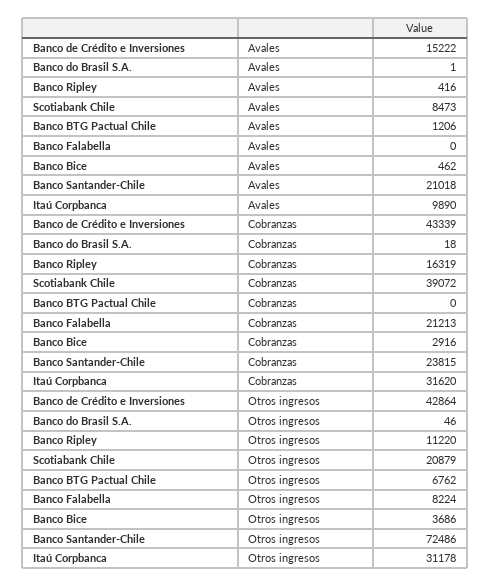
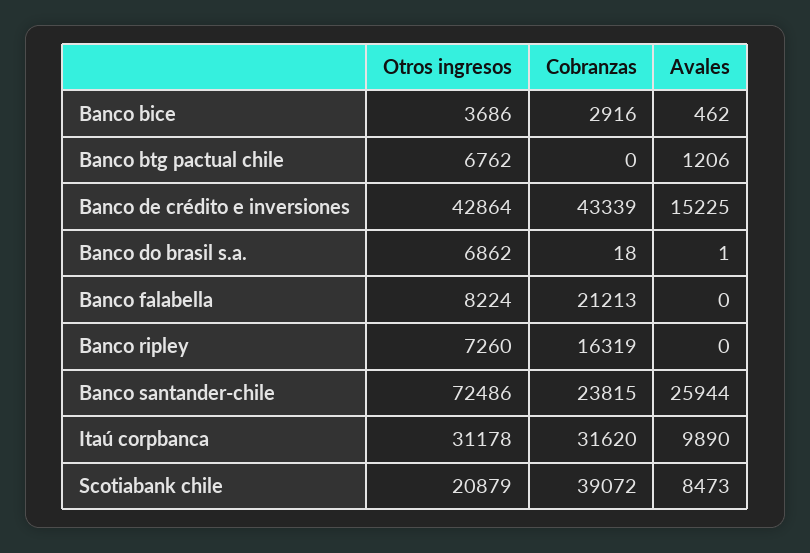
  {
    "Banco de Crédito e Inversiones": {
-     "Avales": 15222,
+     "Avales": 15225,
      "Cobranzas": 43339,
      "Otros ingresos": 42864
    },
    "Banco do Brasil S.A.": {
      "Avales": 1,
      "Cobranzas": 18,
-     "Otros ingresos": 46
+     "Otros ingresos": 6862
    },
    "Banco Ripley": {
-     "Avales": 416,
+     "Avales": 0,
      "Cobranzas": 16319,
-     "Otros ingresos": 11220
+     "Otros ingresos": 7260
    },
    "Scotiabank Chile": {
      "Avales": 8473,
      "Cobranzas": 39072,
      "Otros ingresos": 20879
    },
    "Banco BTG Pactual Chile": {
      "Avales": 1206,
      "Cobranzas": 0,
      "Otros ingresos": 6762
    },
    "Banco Falabella": {
      "Avales": 0,
      "Cobranzas": 21213,
      "Otros ingresos": 8224
    },
    "Banco Bice": {
      "Avales": 462,
      "Cobranzas": 2916,
      "Otros ingresos": 3686
    },
    "Banco Santander-Chile": {
-     "Avales": 21018,
+     "Avales": 25944,
      "Cobranzas": 23815,
      "Otros ingresos": 72486
    },
    "Itaú Corpbanca": {
      "Avales": 9890,
      "Cobranzas": 31620,
      "Otros ingresos": 31178
    }
  }

